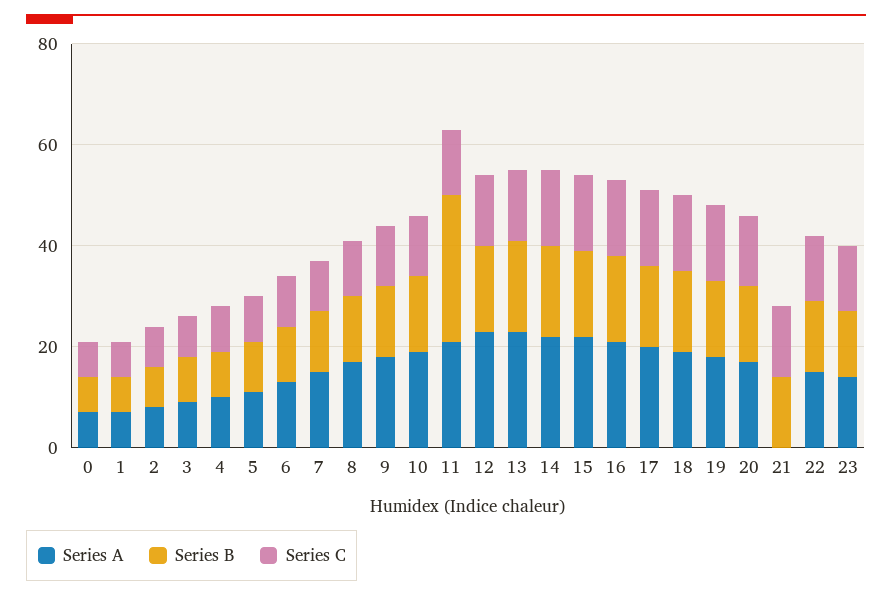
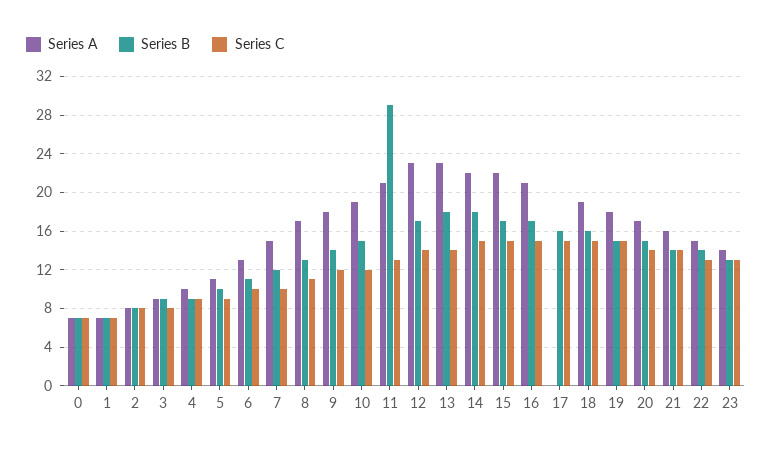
  {
    "Series A": {
      "0": 7,
      "1": 7,
      "2": 8,
      "3": 9,
      "4": 10,
      "5": 11,
      "6": 13,
      "7": 15,
      "8": 17,
      "9": 18,
      "10": 19,
      "11": 21,
      "12": 23,
      "13": 23,
      "14": 22,
      "15": 22,
      "16": 21,
-     "17": 20,
+     "17": 0,
      "18": 19,
      "19": 18,
      "20": 17,
-     "21": 0,
+     "21": 16,
      "22": 15,
      "23": 14
    },
    "Series B": {
      "0": 7,
      "1": 7,
      "2": 8,
      "3": 9,
      "4": 9,
      "5": 10,
      "6": 11,
      "7": 12,
      "8": 13,
      "9": 14,
      "10": 15,
      "11": 29,
      "12": 17,
      "13": 18,
      "14": 18,
      "15": 17,
      "16": 17,
      "17": 16,
      "18": 16,
      "19": 15,
      "20": 15,
      "21": 14,
      "22": 14,
      "23": 13
    },
    "Series C": {
      "0": 7,
      "1": 7,
      "2": 8,
      "3": 8,
      "4": 9,
      "5": 9,
      "6": 10,
      "7": 10,
      "8": 11,
      "9": 12,
      "10": 12,
      "11": 13,
      "12": 14,
      "13": 14,
      "14": 15,
      "15": 15,
      "16": 15,
      "17": 15,
      "18": 15,
      "19": 15,
      "20": 14,
      "21": 14,
      "22": 13,
      "23": 13
    }
  }

